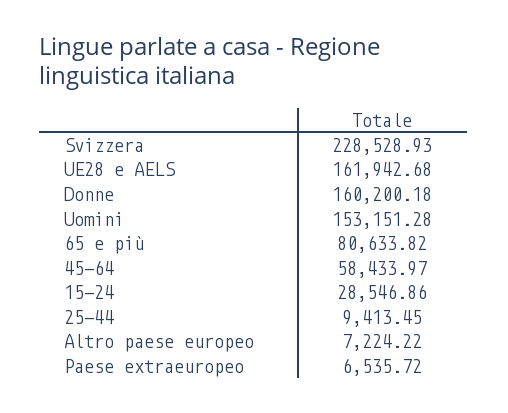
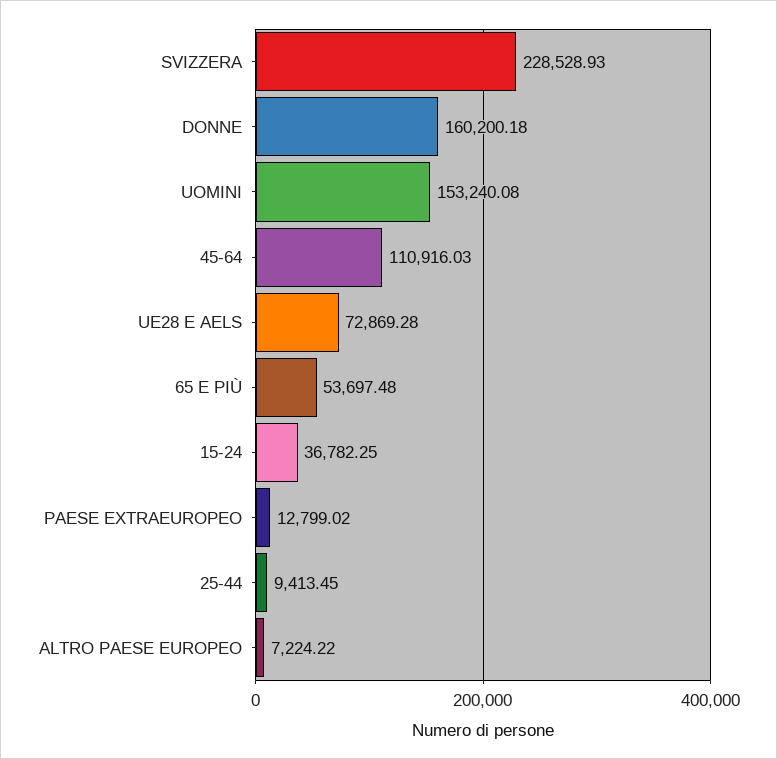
  {
    "Svizzera": 228528.93,
-   "UE28 e AELS": 161942.68,
+   "UE28 e AELS": 72869.28,
    "Donne": 160200.18,
-   "Uomini": 153151.28,
+   "Uomini": 153240.08,
-   "65 e più": 80633.82,
+   "65 e più": 53697.48,
-   "45-64": 58433.97,
+   "45-64": 110916.03,
-   "15-24": 28546.86,
+   "15-24": 36782.25,
    "25-44": 9413.45,
    "Altro paese europeo": 7224.22,
-   "Paese extraeuropeo": 6535.72
+   "Paese extraeuropeo": 12799.02
  }

